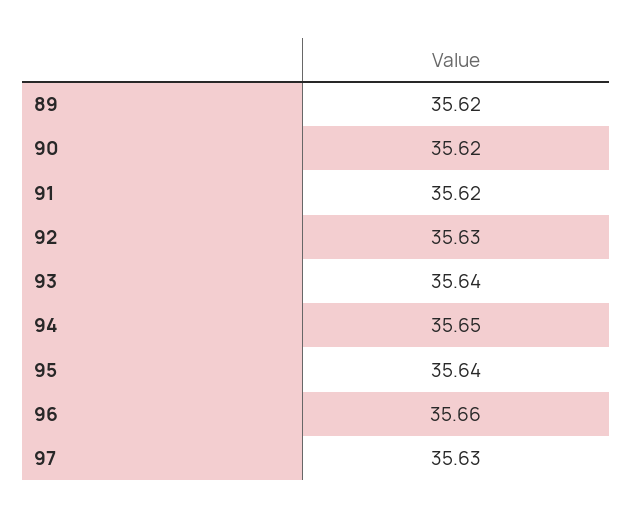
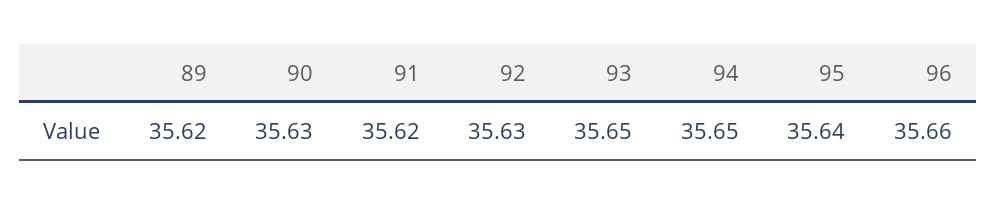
  {
    "89": 35.62,
-   "90": 35.62,
+   "90": 35.63,
    "91": 35.62,
    "92": 35.63,
-   "93": 35.64,
+   "93": 35.65,
    "94": 35.65,
    "95": 35.64,
-   "96": 35.66,
+   "96": 35.66
-   "97": 35.63
  }

